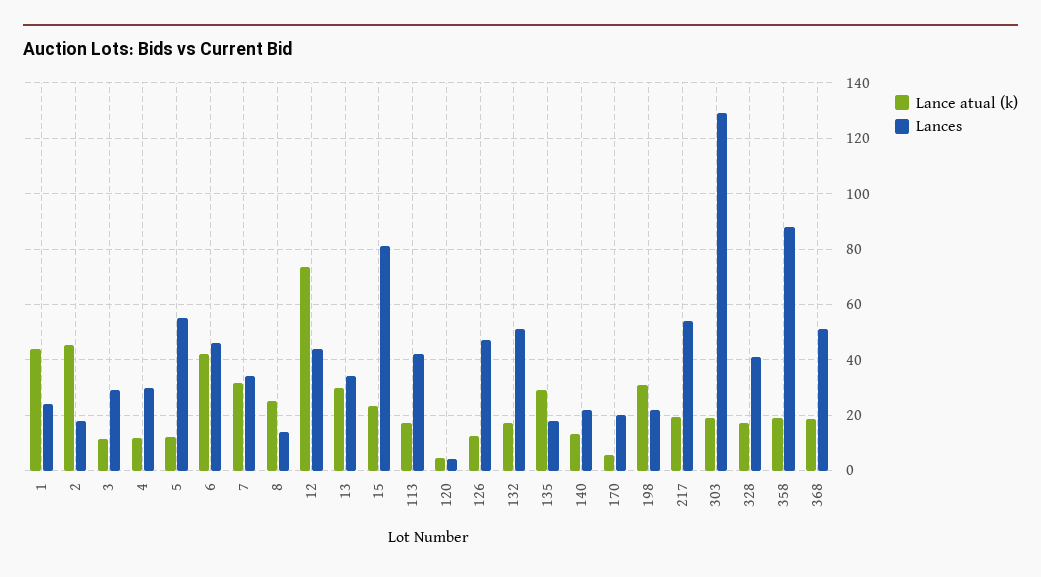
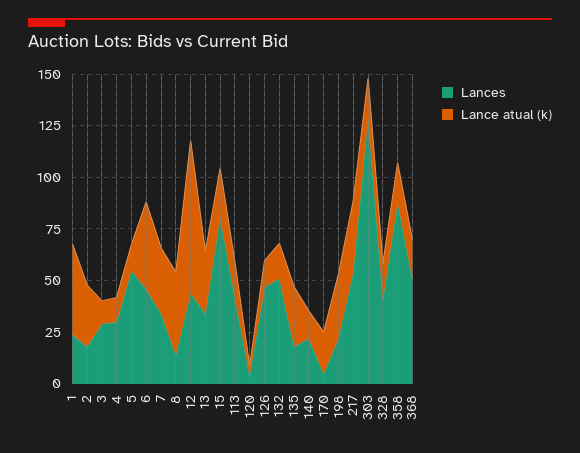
  {
    "Lance atual (k)": {
      "1": 45,
-     "2": 45,
+     "2": 30,
      "3": 12.5,
      "4": 12.5,
      "5": 12.5,
      "6": 42.5,
      "7": 32.5,
-     "8": 25,
+     "8": 40,
      "12": 72.5,
      "13": 30,
      "15": 22.5,
      "113": 17.5,
      "120": 5,
      "126": 12.5,
      "132": 17.5,
      "135": 30,
      "140": 12.5,
-     "170": 5,
+     "170": 20,
      "198": 30,
-     "217": 20,
+     "217": 35,
      "303": 20,
      "328": 17.5,
      "358": 20,
      "368": 20
    },
    "Lances": {
      "1": 25,
      "2": 17.5,
      "3": 30,
      "4": 30,
      "5": 55,
      "6": 45,
      "7": 35,
      "8": 15,
      "12": 45,
      "13": 35,
      "15": 80,
      "113": 42.5,
      "120": 5,
      "126": 47.5,
      "132": 50,
      "135": 17.5,
      "140": 22.5,
-     "170": 20,
+     "170": 5,
      "198": 22.5,
      "217": 55,
      "303": 130,
      "328": 40,
      "358": 87.5,
      "368": 50
    }
  }

